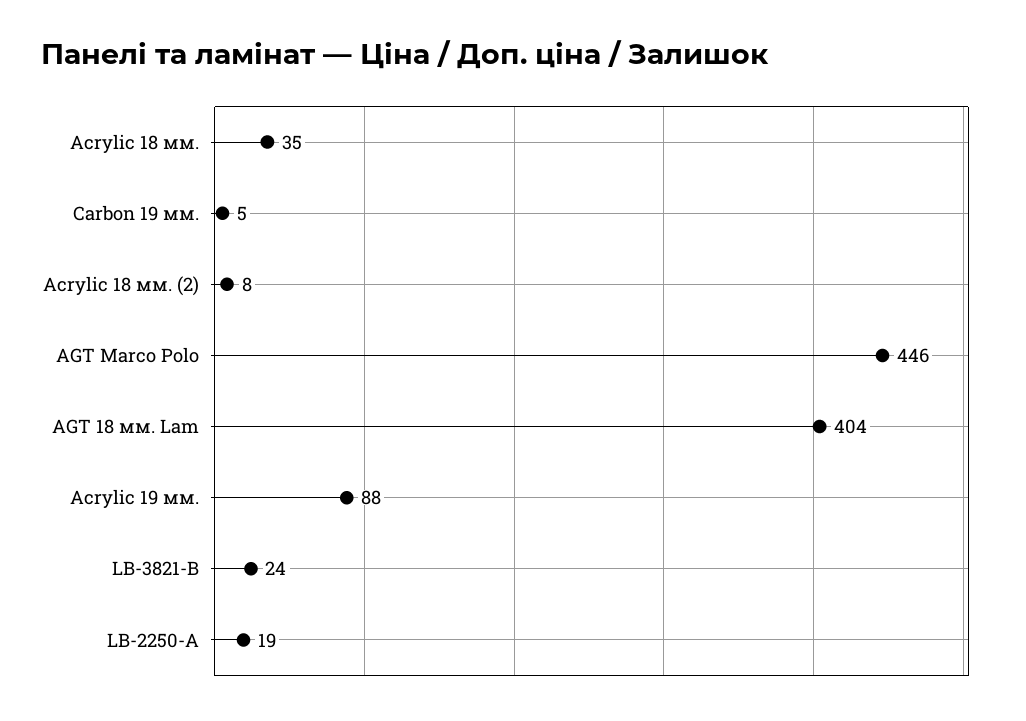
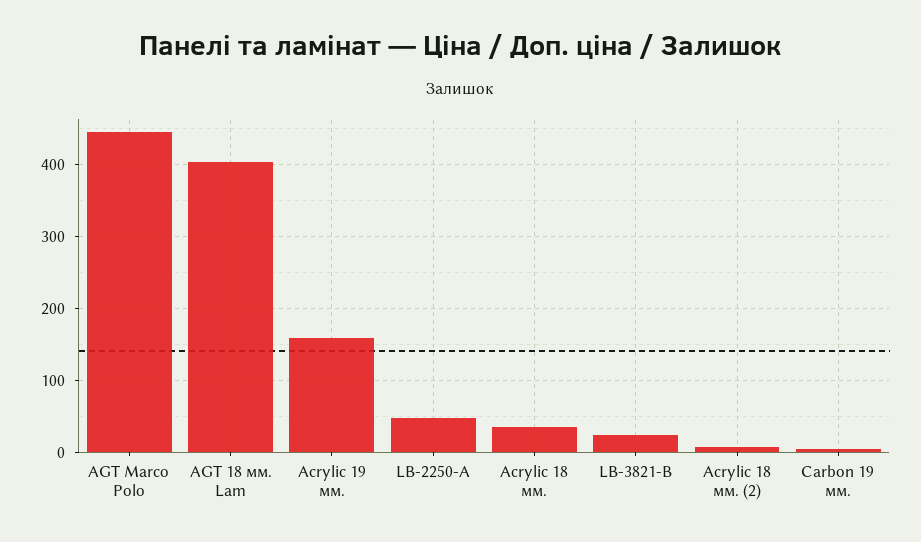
  {
    "Acrylic 18 мм.": 35,
    "Carbon 19 мм.": 5,
    "Acrylic 18 мм. (2)": 8,
    "AGT Marco Polo": 446,
    "AGT 18 мм. Lam": 404,
-   "Acrylic 19 мм.": 88,
+   "Acrylic 19 мм.": 160,
    "LB-3821-В": 24,
-   "LB-2250-А": 19
+   "LB-2250-А": 50
  }

